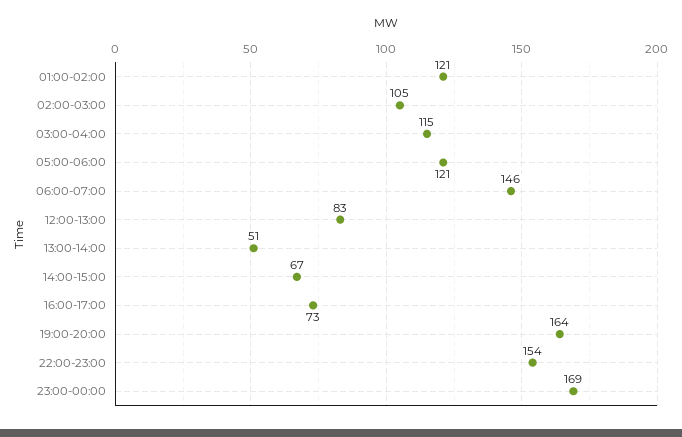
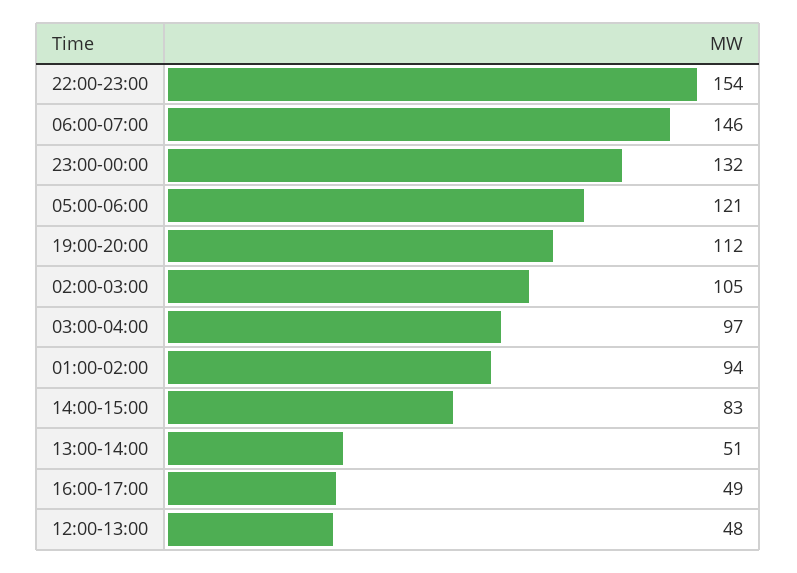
  {
-   "01:00-02:00": 121,
+   "01:00-02:00": 94,
    "02:00-03:00": 105,
-   "03:00-04:00": 115,
+   "03:00-04:00": 97,
    "05:00-06:00": 121,
    "06:00-07:00": 146,
-   "12:00-13:00": 83,
+   "12:00-13:00": 48,
    "13:00-14:00": 51,
-   "14:00-15:00": 67,
+   "14:00-15:00": 83,
-   "16:00-17:00": 73,
+   "16:00-17:00": 49,
-   "19:00-20:00": 164,
+   "19:00-20:00": 112,
    "22:00-23:00": 154,
-   "23:00-00:00": 169
+   "23:00-00:00": 132
  }

